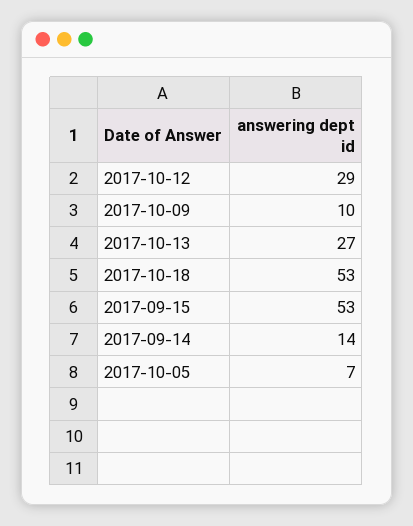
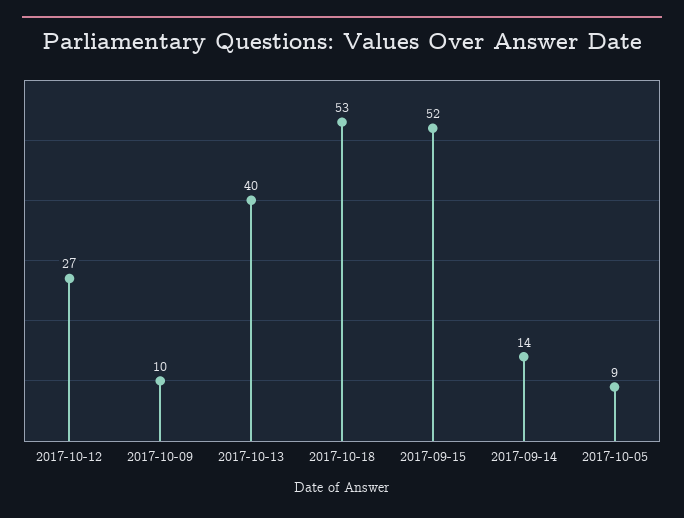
  {
-   "2017-10-12": 29,
+   "2017-10-12": 27,
    "2017-10-09": 10,
-   "2017-10-13": 27,
+   "2017-10-13": 40,
    "2017-10-18": 53,
-   "2017-09-15": 53,
+   "2017-09-15": 52,
    "2017-09-14": 14,
-   "2017-10-05": 7
+   "2017-10-05": 9
  }

